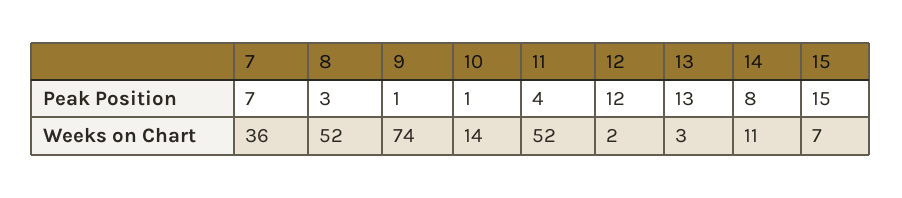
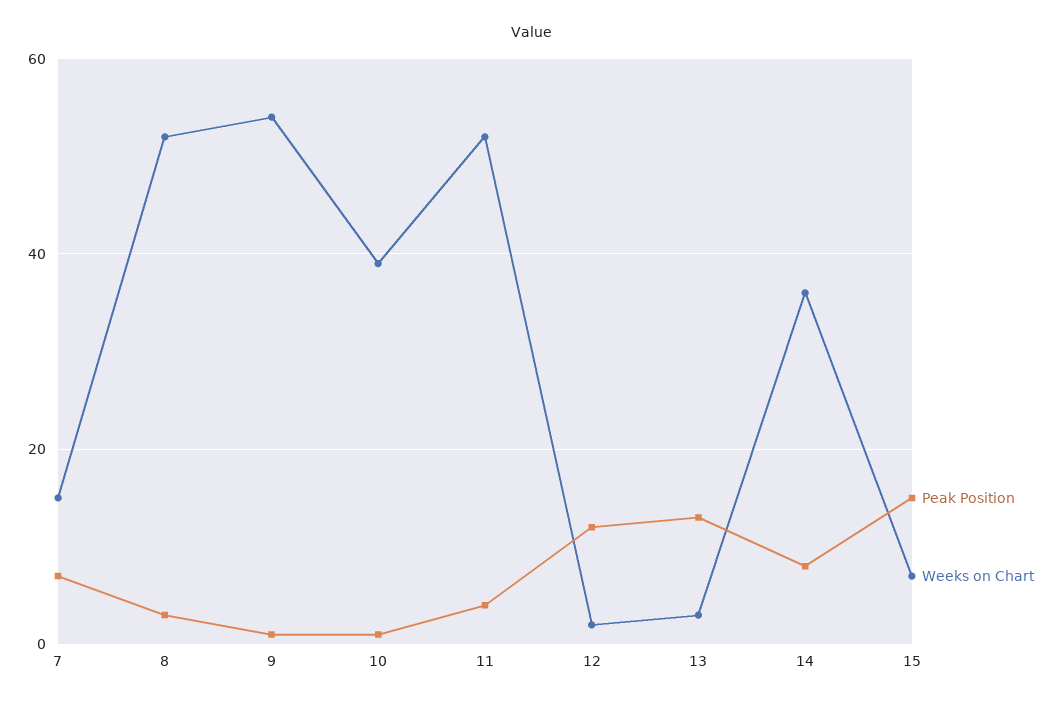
  {
    "Peak Position": {
      "7": 7,
      "8": 3,
      "9": 1,
      "10": 1,
      "11": 4,
      "12": 12,
      "13": 13,
      "14": 8,
      "15": 15
    },
    "Weeks on Chart": {
-     "7": 36,
+     "7": 15,
      "8": 52,
-     "9": 74,
+     "9": 55,
-     "10": 14,
+     "10": 40,
      "11": 52,
      "12": 2,
      "13": 3,
-     "14": 11,
+     "14": 35,
      "15": 7
    }
  }

